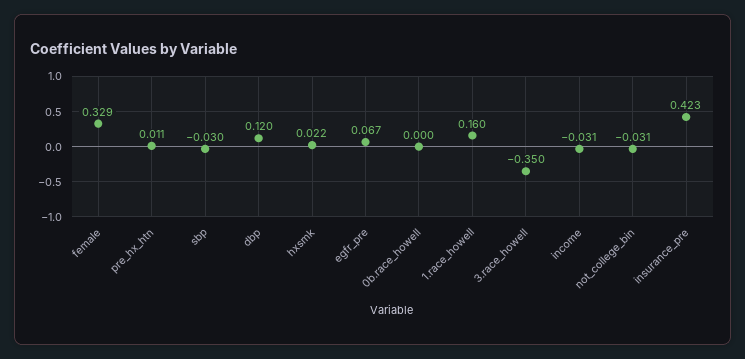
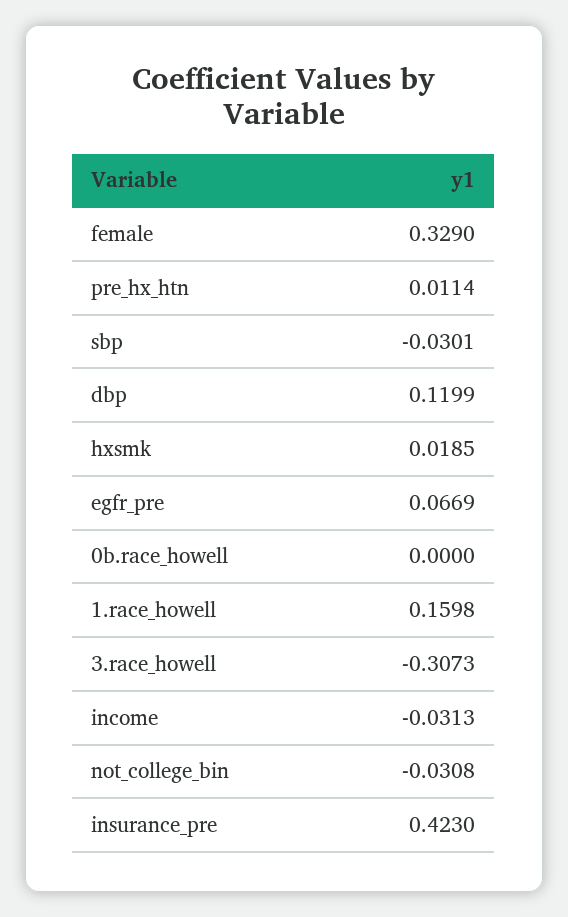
  {
    "female": 0.329,
    "pre_hx_htn": 0.0114,
    "sbp": -0.0301,
    "dbp": 0.1199,
-   "hxsmk": 0.022,
+   "hxsmk": 0.0185,
    "egfr_pre": 0.0669,
    "0b.race_howell": 0,
    "1.race_howell": 0.1598,
-   "3.race_howell": -0.35,
+   "3.race_howell": -0.3073,
    "income": -0.0313,
    "not_college_bin": -0.0308,
    "insurance_pre": 0.423
  }

